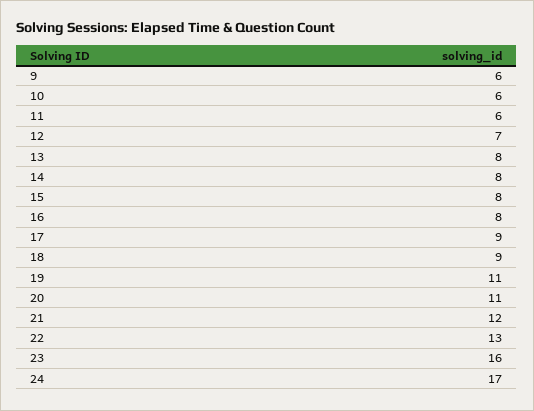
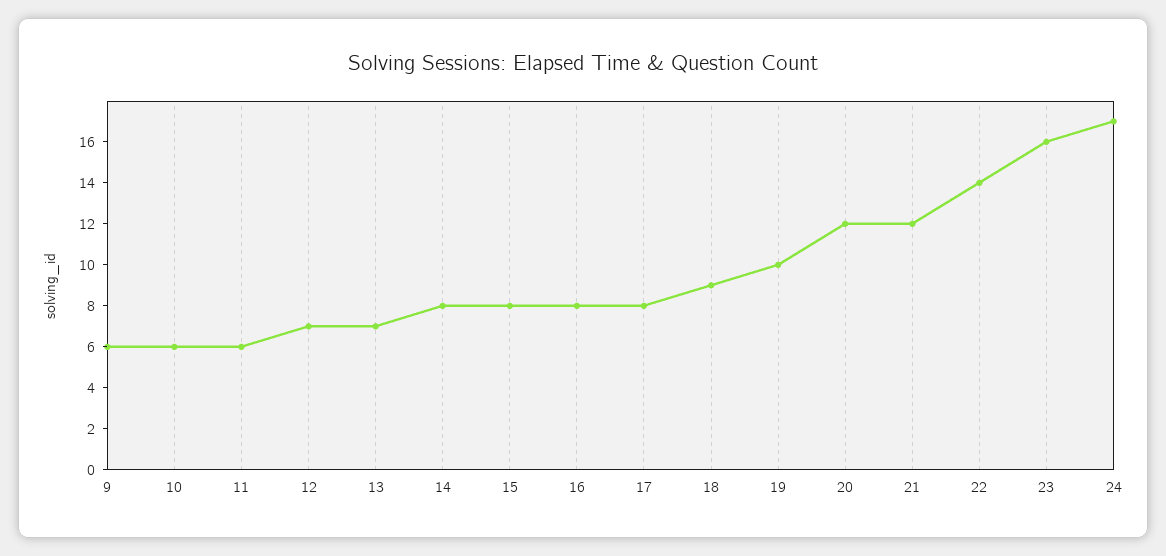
  {
    "9": 6,
    "10": 6,
    "11": 6,
    "12": 7,
-   "13": 8,
+   "13": 7,
    "14": 8,
    "15": 8,
    "16": 8,
-   "17": 9,
+   "17": 8,
    "18": 9,
-   "19": 11,
+   "19": 10,
-   "20": 11,
+   "20": 12,
    "21": 12,
-   "22": 13,
+   "22": 14,
    "23": 16,
    "24": 17
  }

